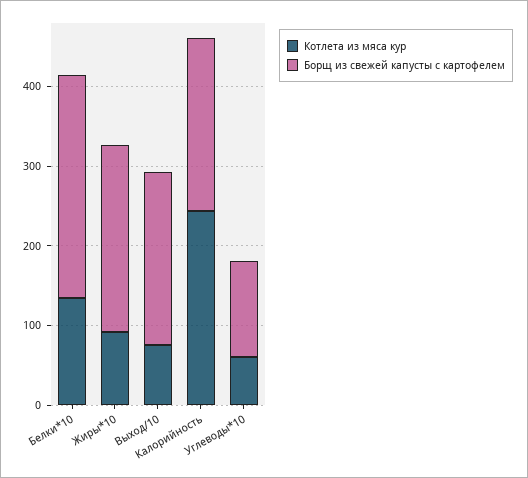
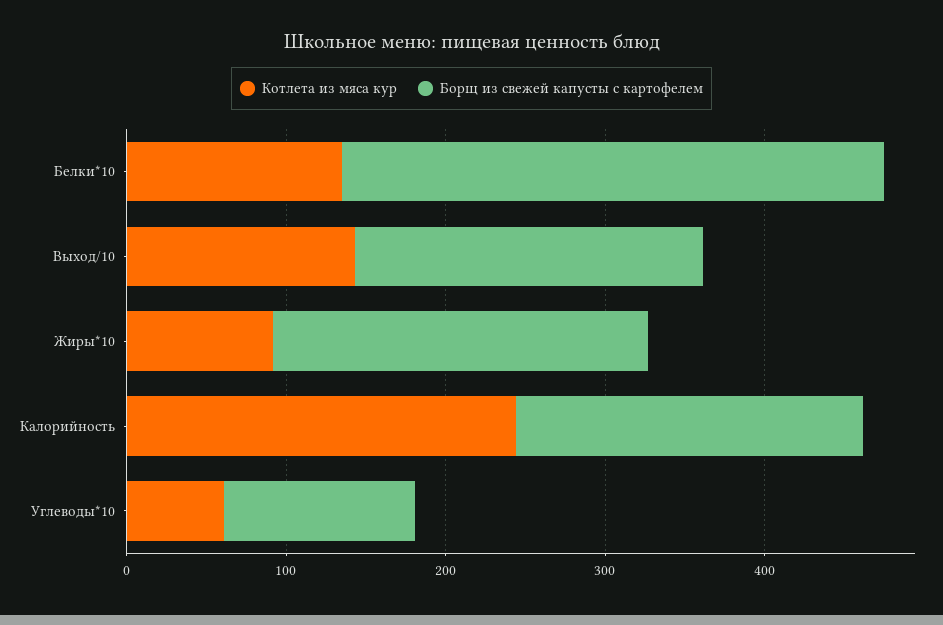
  {
    "Котлета из мяса кур": {
      "Белки*10": 140,
      "Жиры*10": 100,
-     "Выход/10": 80,
+     "Выход/10": 140,
      "Калорийность": 240,
      "Углеводы*10": 60
    },
    "Борщ из свежей капусты с картофелем": {
-     "Белки*10": 280,
+     "Белки*10": 340,
      "Жиры*10": 240,
      "Выход/10": 220,
      "Калорийность": 220,
      "Углеводы*10": 120
    }
  }

